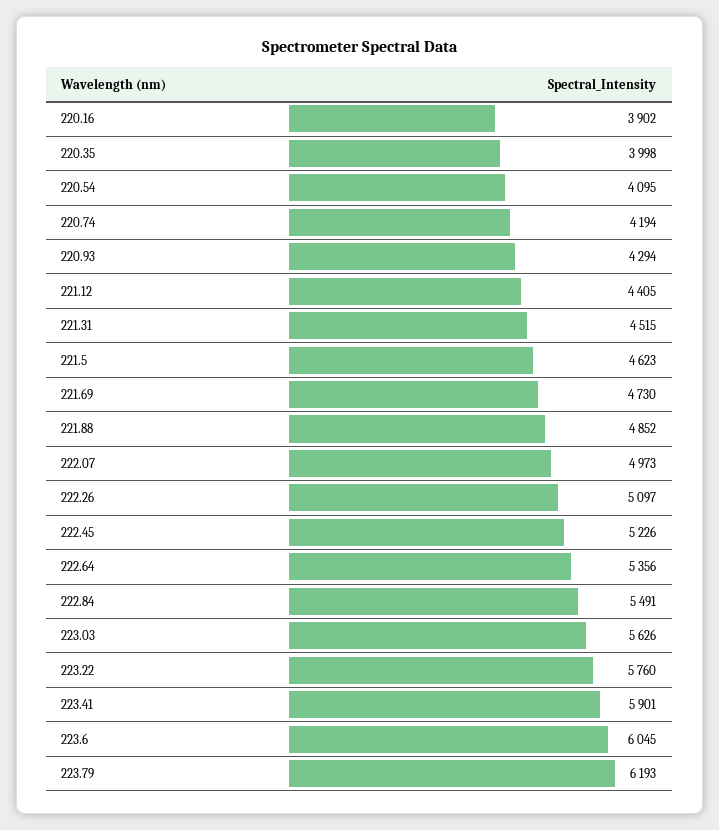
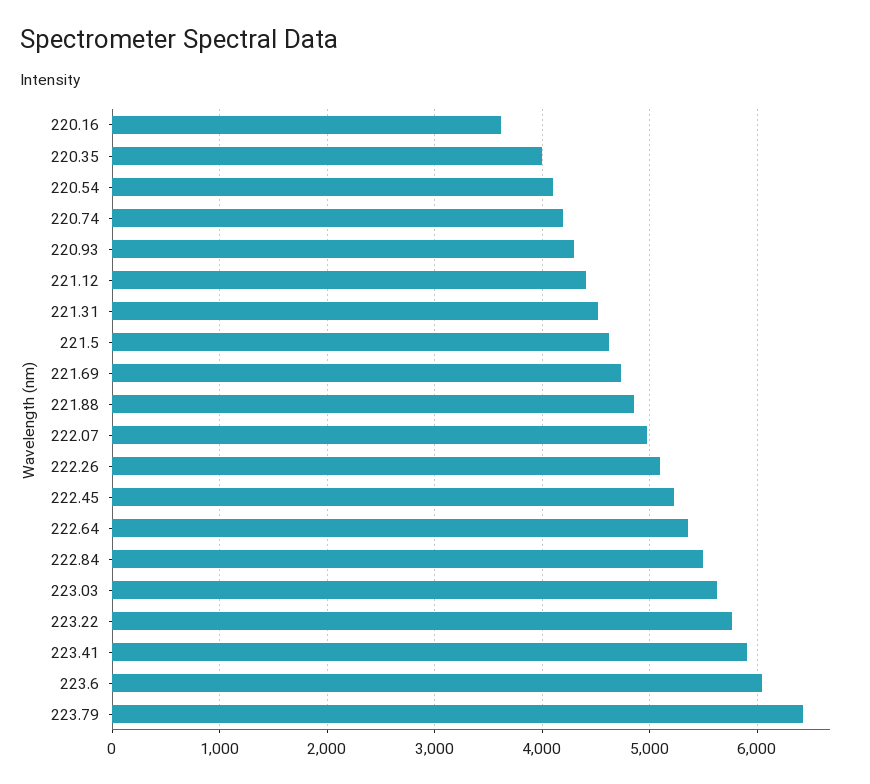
  {
-   "220.16": 3902,
+   "220.16": 3600,
    "220.35": 3998,
    "220.54": 4095,
    "220.74": 4194,
    "220.93": 4294,
    "221.12": 4405,
    "221.31": 4515,
    "221.5": 4623,
    "221.69": 4730,
    "221.88": 4852,
    "222.07": 4973,
    "222.26": 5097,
    "222.45": 5226,
    "222.64": 5356,
    "222.84": 5491,
    "223.03": 5626,
    "223.22": 5760,
    "223.41": 5901,
    "223.6": 6045,
-   "223.79": 6193
+   "223.79": 6400
  }

